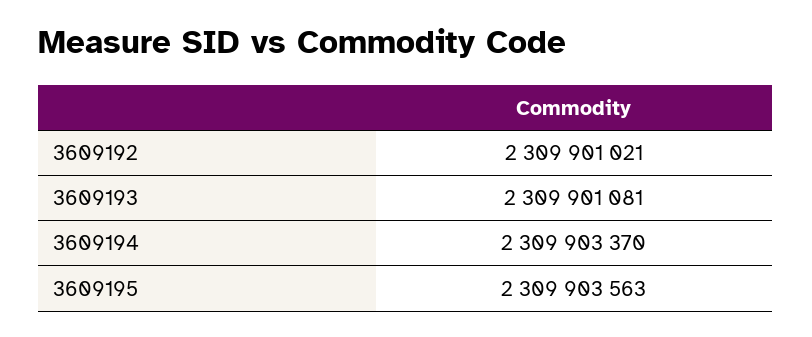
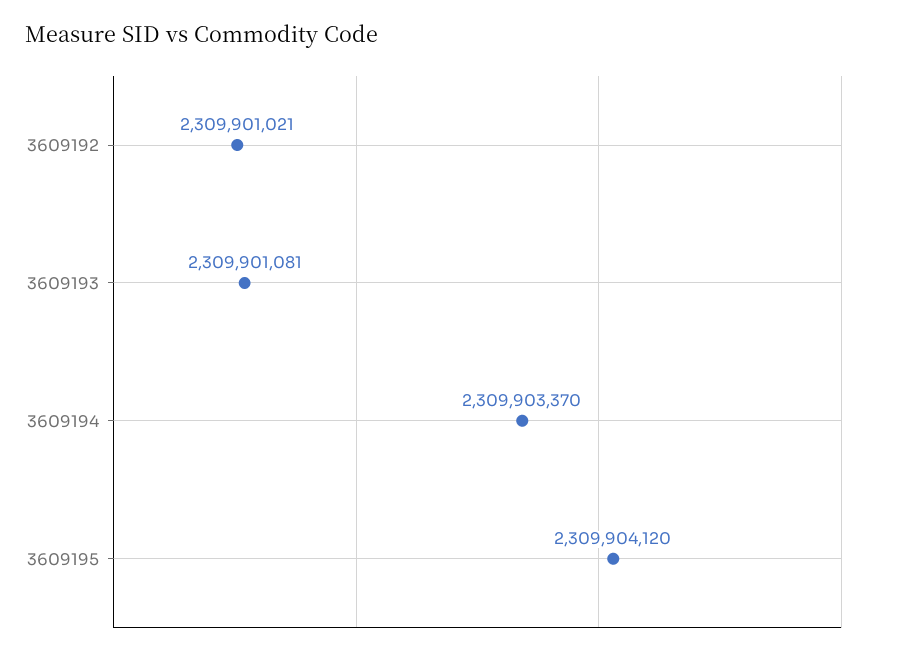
  {
    "3609192": 2309901021,
    "3609193": 2309901081,
    "3609194": 2309903370,
-   "3609195": 2309903563
+   "3609195": 2309904120
  }

